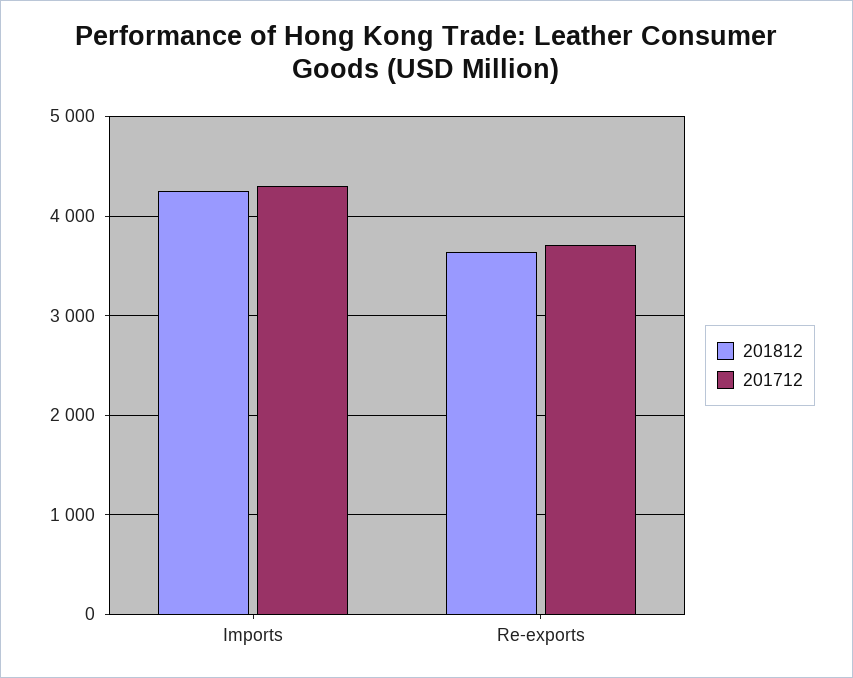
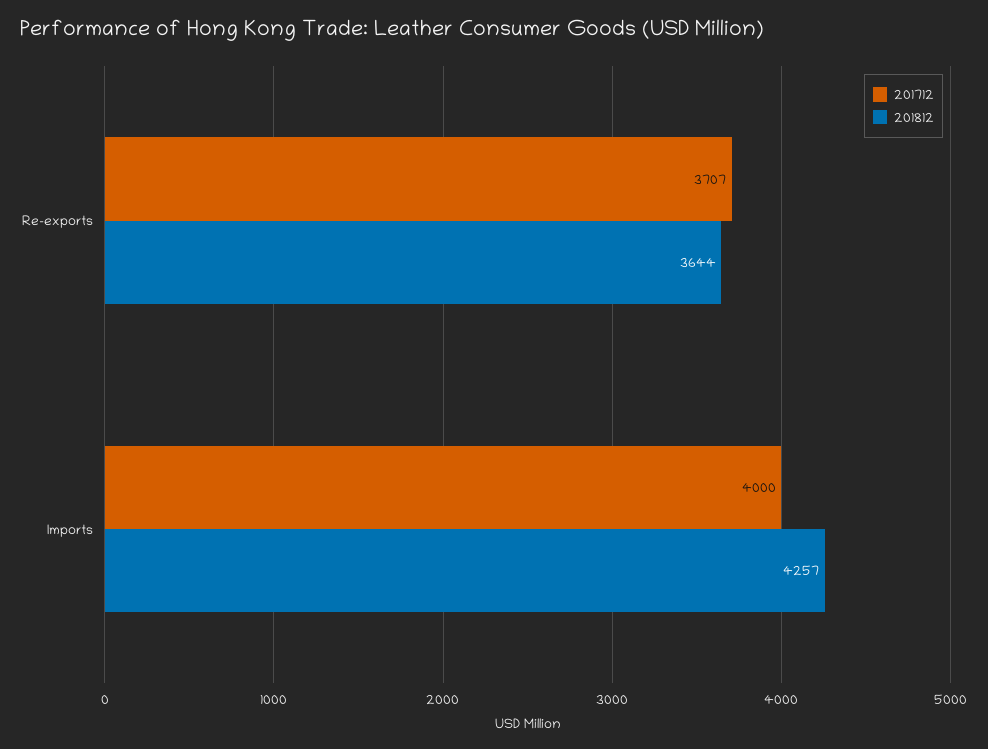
  {
    "201812": {
      "Imports": 4257,
      "Re-exports": 3644
    },
    "201712": {
-     "Imports": 4300,
+     "Imports": 4000,
      "Re-exports": 3707
    }
  }

